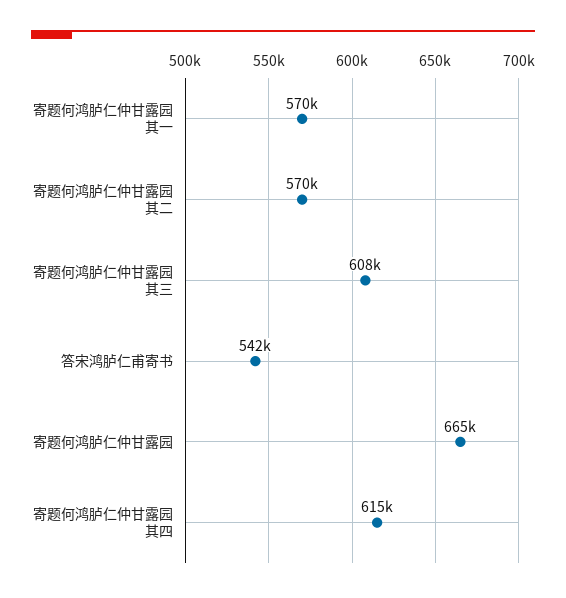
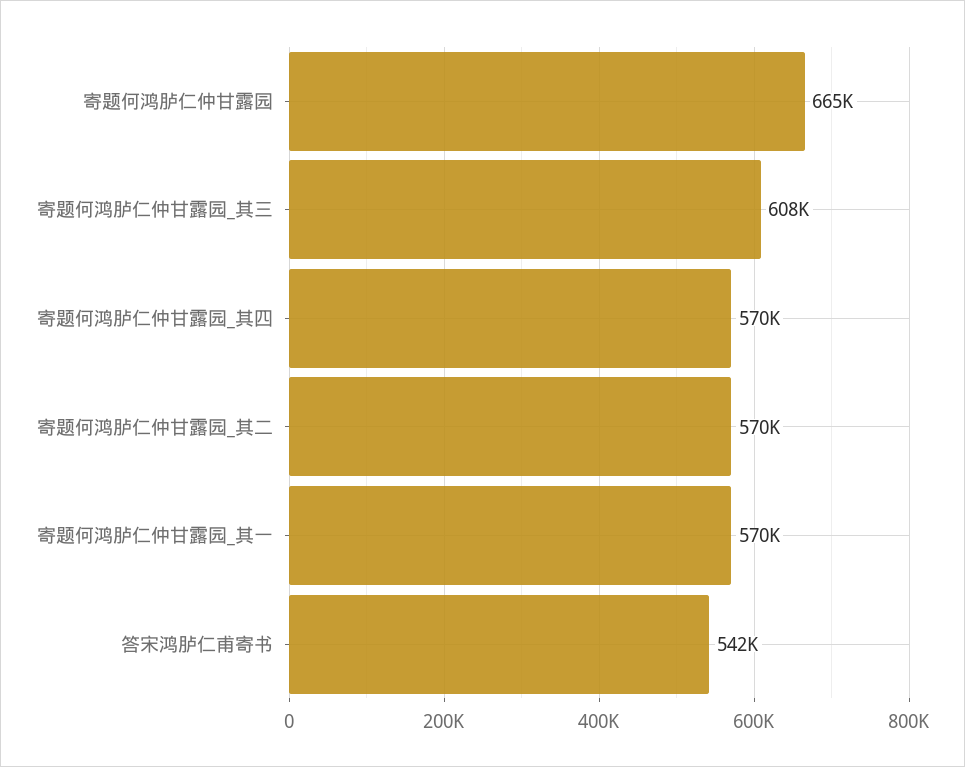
  {
    "寄题何鸿胪仁仲甘露园 其一": 570000,
    "寄题何鸿胪仁仲甘露园 其二": 570000,
    "寄题何鸿胪仁仲甘露园 其三": 608000,
    "答宋鸿胪仁甫寄书": 542000,
    "寄题何鸿胪仁仲甘露园": 665000,
-   "寄题何鸿胪仁仲甘露园 其四": 615000
+   "寄题何鸿胪仁仲甘露园 其四": 570000
  }

